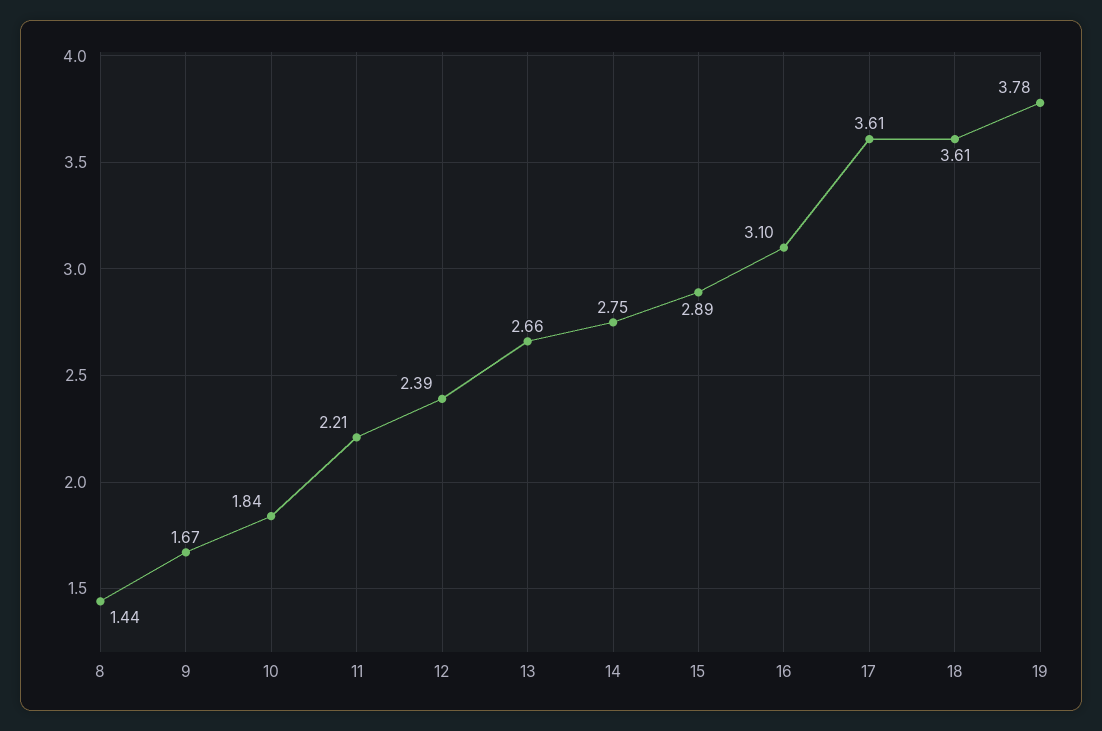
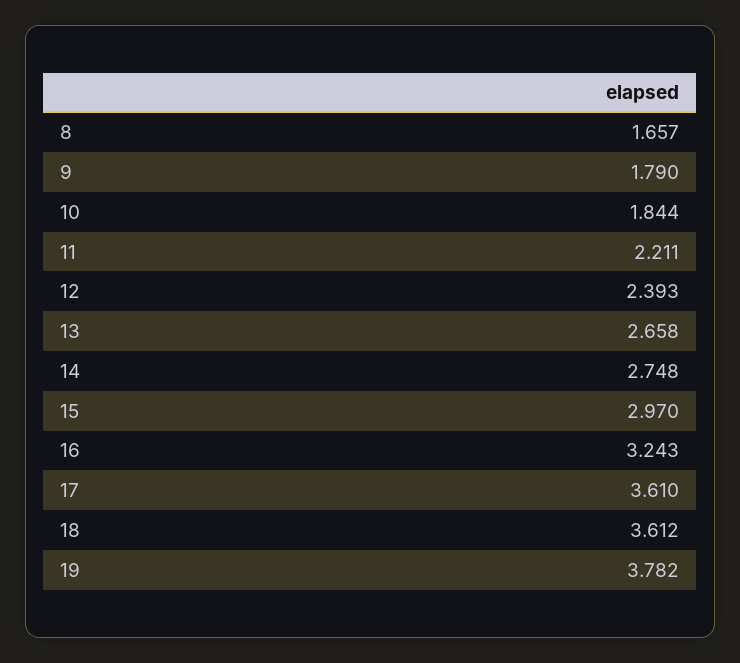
  {
-   "8": 1.44,
+   "8": 1.657,
-   "9": 1.67,
+   "9": 1.79,
    "10": 1.844,
    "11": 2.211,
    "12": 2.393,
    "13": 2.658,
    "14": 2.748,
-   "15": 2.89,
+   "15": 2.97,
-   "16": 3.1,
+   "16": 3.243,
    "17": 3.61,
    "18": 3.612,
    "19": 3.782
  }

